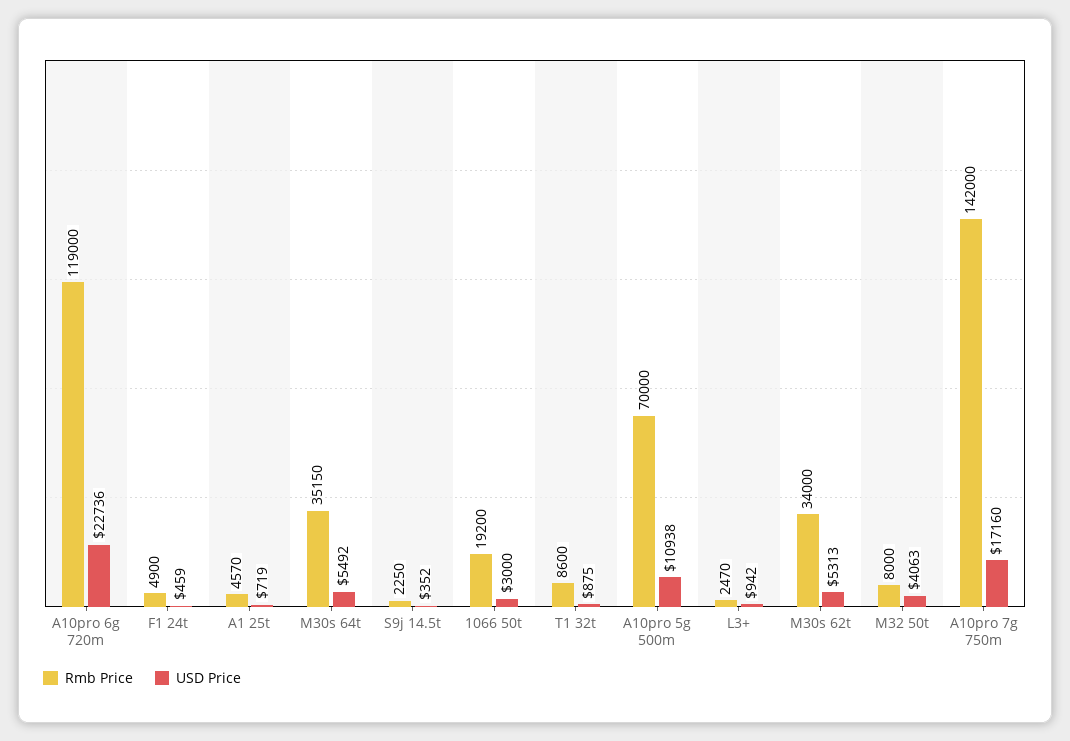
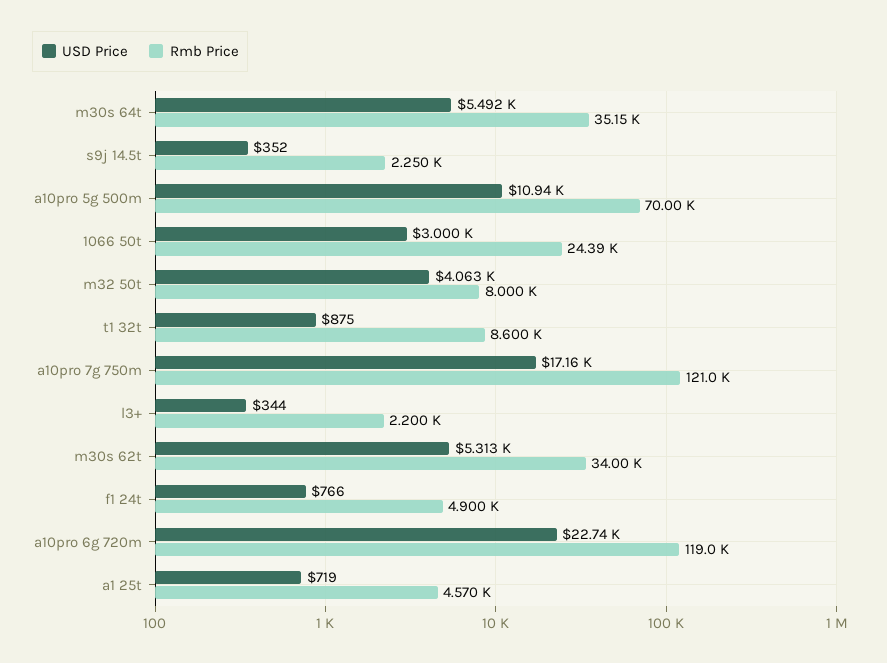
  {
    "Rmb Price": {
      "A10pro 6g 720m": 119000,
      "F1 24t": 4900,
      "A1 25t": 4570,
      "M30s 64t": 35150,
      "S9j 14.5t": 2250,
-     "1066 50t": 19200,
+     "1066 50t": 24390,
      "T1 32t": 8600,
      "A10pro 5g 500m": 70000,
-     "L3+": 2470,
+     "L3+": 2200,
      "M30s 62t": 34000,
      "M32 50t": 8000,
-     "A10pro 7g 750m": 142000
+     "A10pro 7g 750m": 121000
    },
    "USD Price": {
      "A10pro 6g 720m": 22736,
-     "F1 24t": 459,
+     "F1 24t": 766,
      "A1 25t": 719,
      "M30s 64t": 5492,
      "S9j 14.5t": 352,
      "1066 50t": 3000,
      "T1 32t": 875,
      "A10pro 5g 500m": 10938,
-     "L3+": 942,
+     "L3+": 344,
      "M30s 62t": 5313,
      "M32 50t": 4063,
      "A10pro 7g 750m": 17160
    }
  }

